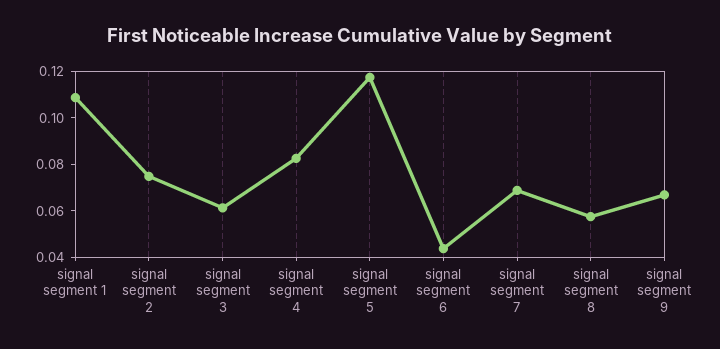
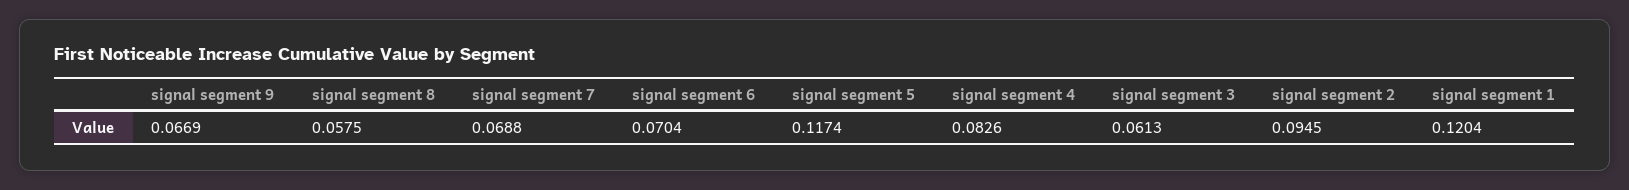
  {
-   "signal segment 1": 0.11,
+   "signal segment 1": 0.1204,
-   "signal segment 2": 0.075,
+   "signal segment 2": 0.0945,
    "signal segment 3": 0.0613,
    "signal segment 4": 0.0826,
    "signal segment 5": 0.1174,
-   "signal segment 6": 0.045,
+   "signal segment 6": 0.0704,
    "signal segment 7": 0.0688,
    "signal segment 8": 0.0575,
    "signal segment 9": 0.0669
  }

